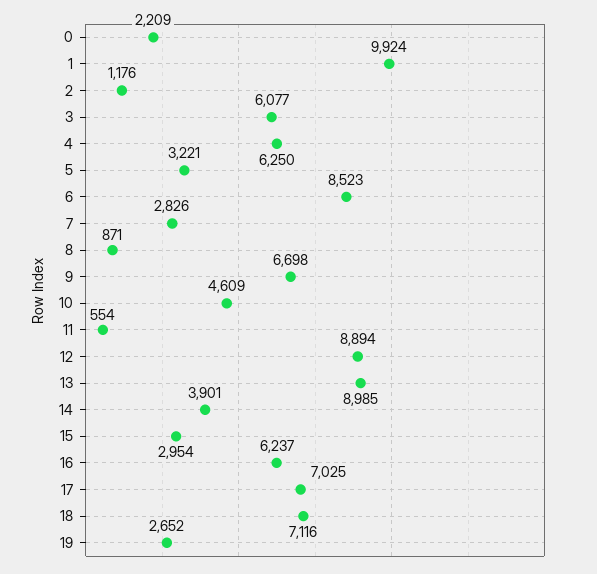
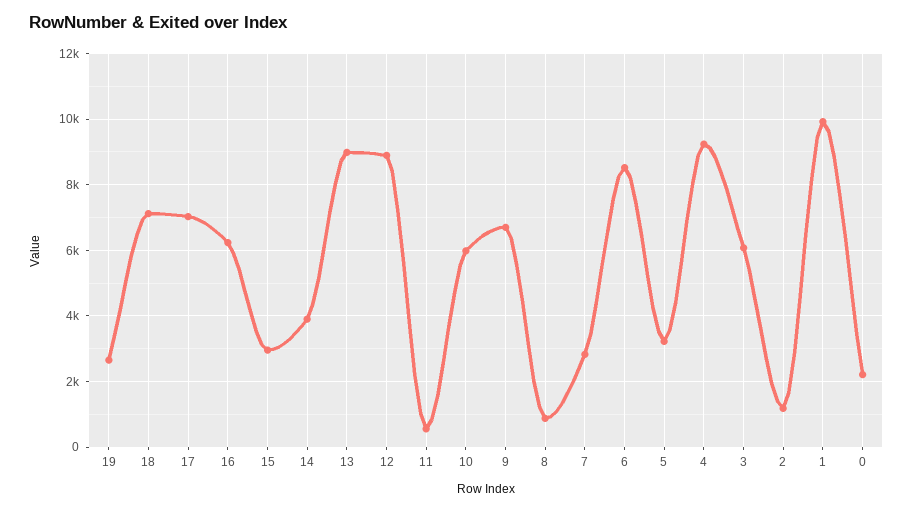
  {
    "0": 2209,
    "1": 9924,
    "2": 1176,
    "3": 6077,
-   "4": 6250,
+   "4": 9200,
    "5": 3221,
    "6": 8523,
    "7": 2826,
    "8": 871,
    "9": 6698,
-   "10": 4609,
+   "10": 6000,
    "11": 554,
    "12": 8894,
    "13": 8985,
    "14": 3901,
    "15": 2954,
    "16": 6237,
    "17": 7025,
    "18": 7116,
    "19": 2652
  }

